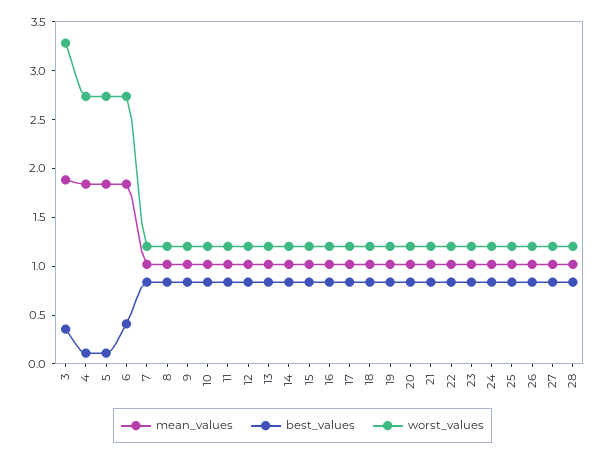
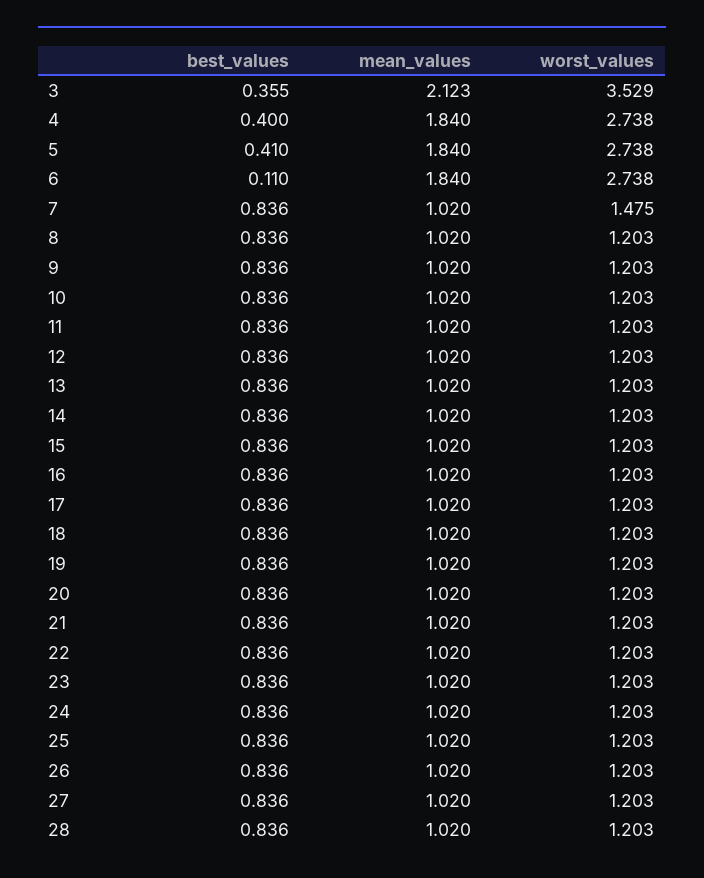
  {
    "mean_values": {
-     "3": 1.9,
+     "3": 2.123,
      "4": 1.84,
      "5": 1.84,
      "6": 1.84,
      "7": 1.02,
      "8": 1.02,
      "9": 1.02,
      "10": 1.02,
      "11": 1.02,
      "12": 1.02,
      "13": 1.02,
      "14": 1.02,
      "15": 1.02,
      "16": 1.02,
      "17": 1.02,
      "18": 1.02,
      "19": 1.02,
      "20": 1.02,
      "21": 1.02,
      "22": 1.02,
      "23": 1.02,
      "24": 1.02,
      "25": 1.02,
      "26": 1.02,
      "27": 1.02,
      "28": 1.02
    },
    "best_values": {
      "3": 0.355,
-     "4": 0.1,
+     "4": 0.4,
-     "5": 0.1,
+     "5": 0.41,
-     "6": 0.4,
+     "6": 0.11,
      "7": 0.836,
      "8": 0.836,
      "9": 0.836,
      "10": 0.836,
      "11": 0.836,
      "12": 0.836,
      "13": 0.836,
      "14": 0.836,
      "15": 0.836,
      "16": 0.836,
      "17": 0.836,
      "18": 0.836,
      "19": 0.836,
      "20": 0.836,
      "21": 0.836,
      "22": 0.836,
      "23": 0.836,
      "24": 0.836,
      "25": 0.836,
      "26": 0.836,
      "27": 0.836,
      "28": 0.836
    },
    "worst_values": {
-     "3": 3.3,
+     "3": 3.529,
      "4": 2.738,
      "5": 2.738,
      "6": 2.738,
-     "7": 1.2,
+     "7": 1.475,
      "8": 1.203,
      "9": 1.203,
      "10": 1.203,
      "11": 1.203,
      "12": 1.203,
      "13": 1.203,
      "14": 1.203,
      "15": 1.203,
      "16": 1.203,
      "17": 1.203,
      "18": 1.203,
      "19": 1.203,
      "20": 1.203,
      "21": 1.203,
      "22": 1.203,
      "23": 1.203,
      "24": 1.203,
      "25": 1.203,
      "26": 1.203,
      "27": 1.203,
      "28": 1.203
    }
  }

